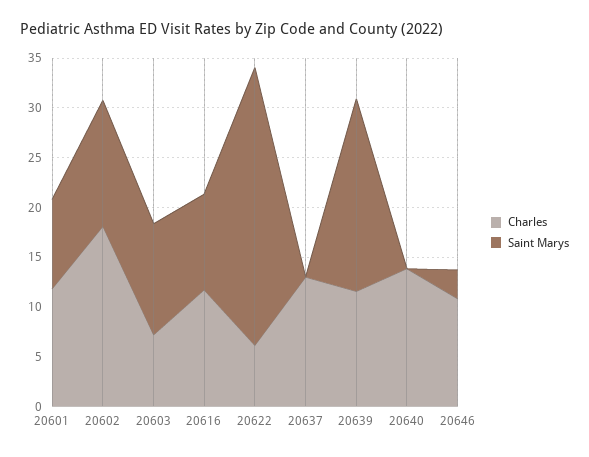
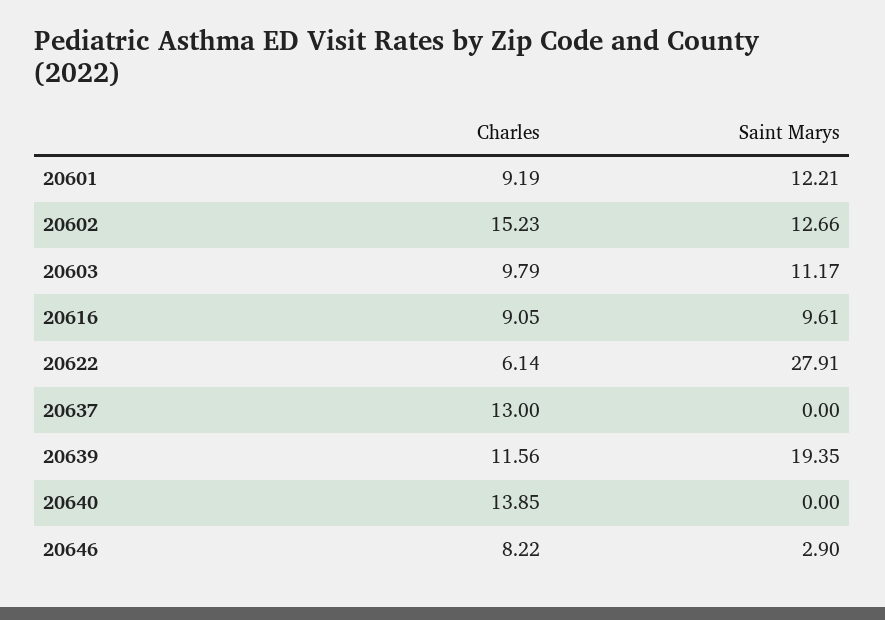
  {
    "Charles": {
-     "20601": 12,
+     "20601": 9.19,
-     "20602": 18,
+     "20602": 15.23,
-     "20603": 7,
+     "20603": 9.79,
-     "20616": 12,
+     "20616": 9.05,
      "20622": 6.14,
      "20637": 13,
      "20639": 11.56,
      "20640": 13.85,
-     "20646": 11
+     "20646": 8.22
    },
    "Saint Marys": {
-     "20601": 9,
+     "20601": 12.21,
      "20602": 12.66,
      "20603": 11.17,
      "20616": 9.61,
      "20622": 27.91,
      "20637": 0,
      "20639": 19.35,
      "20640": 0,
      "20646": 2.9
    }
  }

